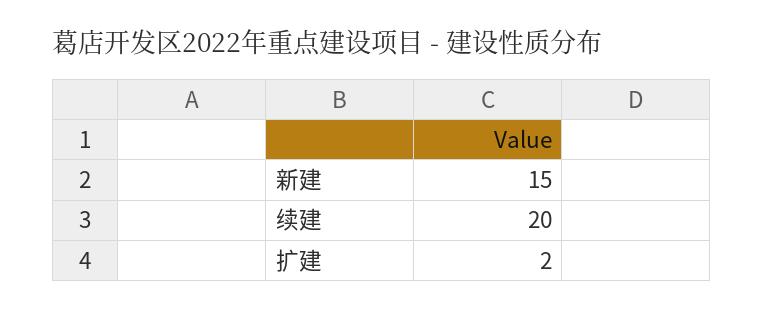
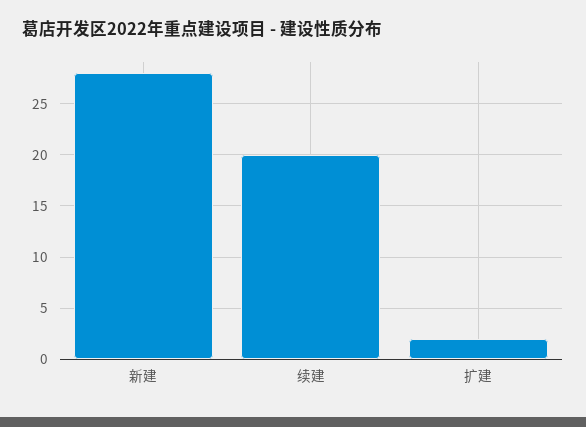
  {
-   "新建": 15,
+   "新建": 28,
    "续建": 20,
    "扩建": 2
  }

